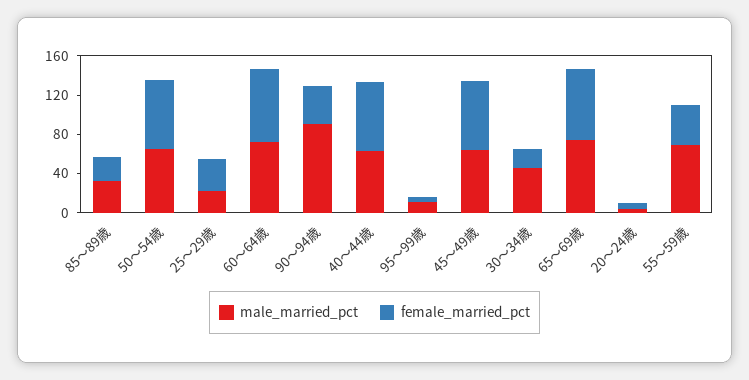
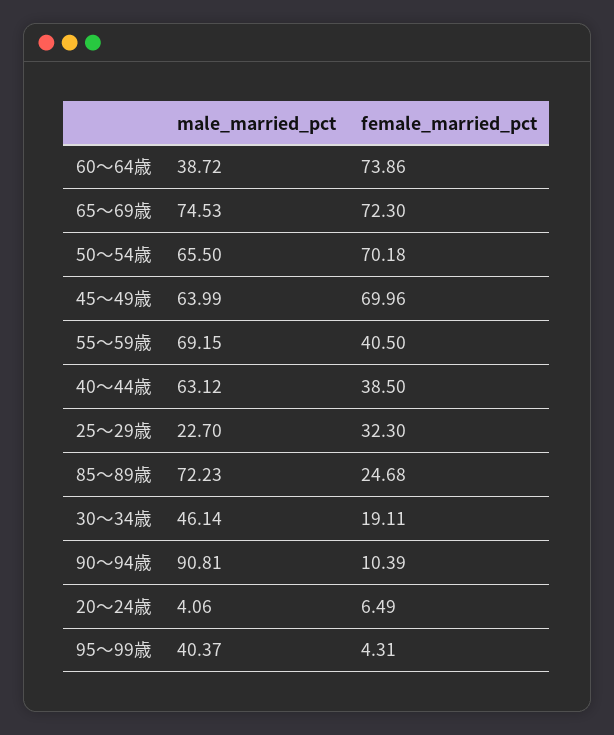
  {
    "male_married_pct": {
-     "85～89歳": 30,
+     "85～89歳": 72.23,
      "50～54歳": 65.5,
      "25～29歳": 22.7,
-     "60～64歳": 70,
+     "60～64歳": 38.72,
      "90～94歳": 90.81,
      "40～44歳": 63.12,
-     "95～99歳": 10,
+     "95～99歳": 40.37,
      "45～49歳": 63.99,
      "30～34歳": 46.14,
      "65～69歳": 74.53,
      "20～24歳": 4.06,
      "55～59歳": 69.15
    },
    "female_married_pct": {
      "85～89歳": 24.68,
      "50～54歳": 70.18,
      "25～29歳": 32.3,
      "60～64歳": 73.86,
-     "90～94歳": 40,
+     "90～94歳": 10.39,
-     "40～44歳": 70,
+     "40～44歳": 38.5,
      "95～99歳": 4.31,
      "45～49歳": 69.96,
      "30～34歳": 19.11,
      "65～69歳": 72.3,
      "20～24歳": 6.49,
      "55～59歳": 40.5
    }
  }

